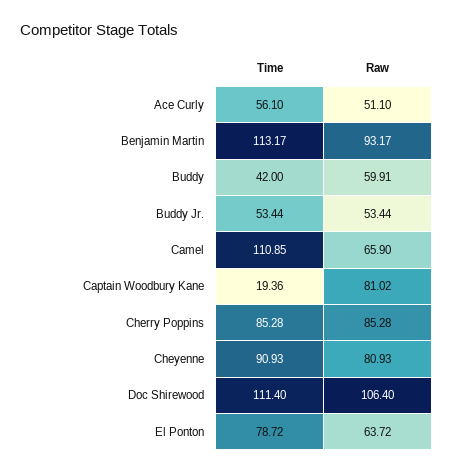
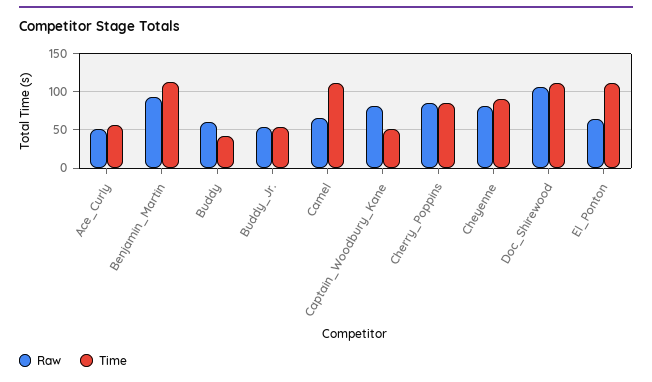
  {
    "Time": {
      "Ace Curly": 56.1,
      "Benjamin Martin": 113.17,
      "Buddy": 42,
      "Buddy Jr.": 53.44,
      "Camel": 110.85,
-     "Captain Woodbury Kane": 19.36,
+     "Captain Woodbury Kane": 50,
      "Cherry Poppins": 85.28,
      "Cheyenne": 90.93,
      "Doc Shirewood": 111.4,
-     "El Ponton": 78.72
+     "El Ponton": 110
    },
    "Raw": {
      "Ace Curly": 51.1,
      "Benjamin Martin": 93.17,
      "Buddy": 59.91,
      "Buddy Jr.": 53.44,
      "Camel": 65.9,
      "Captain Woodbury Kane": 81.02,
      "Cherry Poppins": 85.28,
      "Cheyenne": 80.93,
      "Doc Shirewood": 106.4,
      "El Ponton": 63.72
    }
  }

